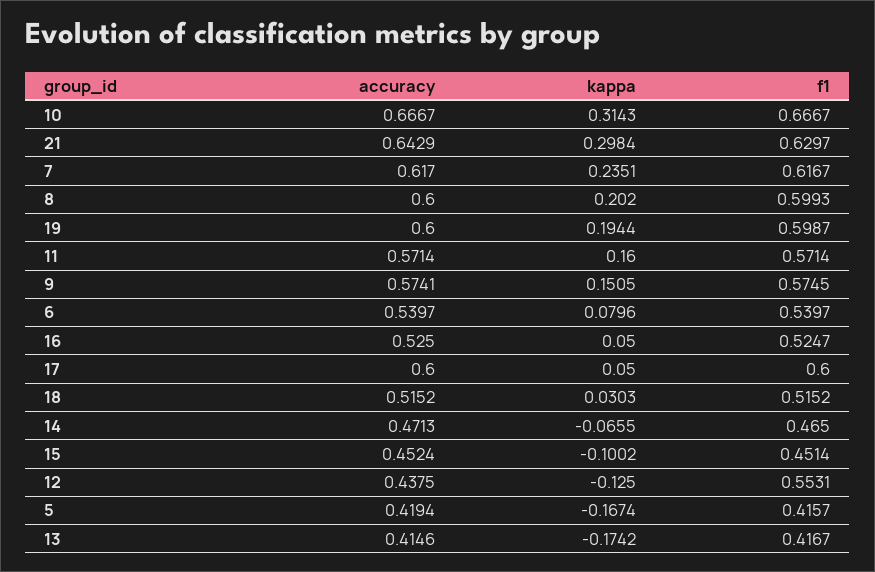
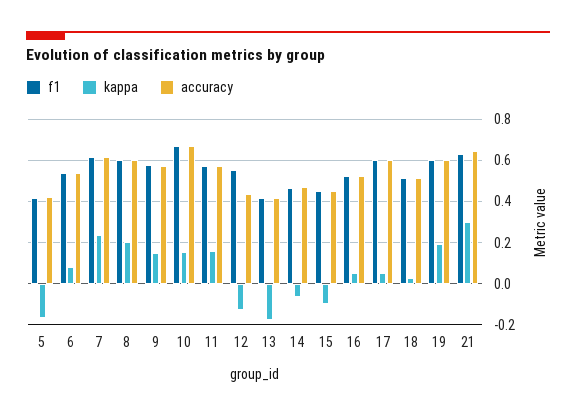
  {
    "accuracy": {
      "10": 0.6667,
      "21": 0.6429,
      "7": 0.617,
      "8": 0.6,
      "19": 0.6,
      "11": 0.5714,
      "9": 0.5741,
      "6": 0.5397,
      "16": 0.525,
      "17": 0.6,
      "18": 0.5152,
      "14": 0.4713,
      "15": 0.4524,
      "12": 0.4375,
      "5": 0.4194,
      "13": 0.4146
    },
    "kappa": {
-     "10": 0.3143,
+     "10": 0.15,
      "21": 0.2984,
      "7": 0.2351,
      "8": 0.202,
      "19": 0.1944,
      "11": 0.16,
      "9": 0.1505,
      "6": 0.0796,
      "16": 0.05,
      "17": 0.05,
      "18": 0.0303,
      "14": -0.0655,
      "15": -0.1002,
      "12": -0.125,
      "5": -0.1674,
      "13": -0.1742
    },
    "f1": {
      "10": 0.6667,
      "21": 0.6297,
      "7": 0.6167,
      "8": 0.5993,
      "19": 0.5987,
      "11": 0.5714,
      "9": 0.5745,
      "6": 0.5397,
      "16": 0.5247,
      "17": 0.6,
      "18": 0.5152,
      "14": 0.465,
      "15": 0.4514,
      "12": 0.5531,
      "5": 0.4157,
      "13": 0.4167
    }
  }

